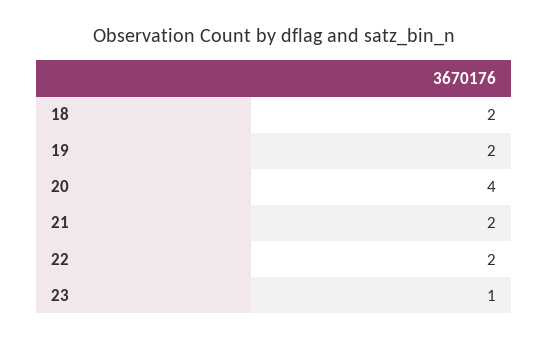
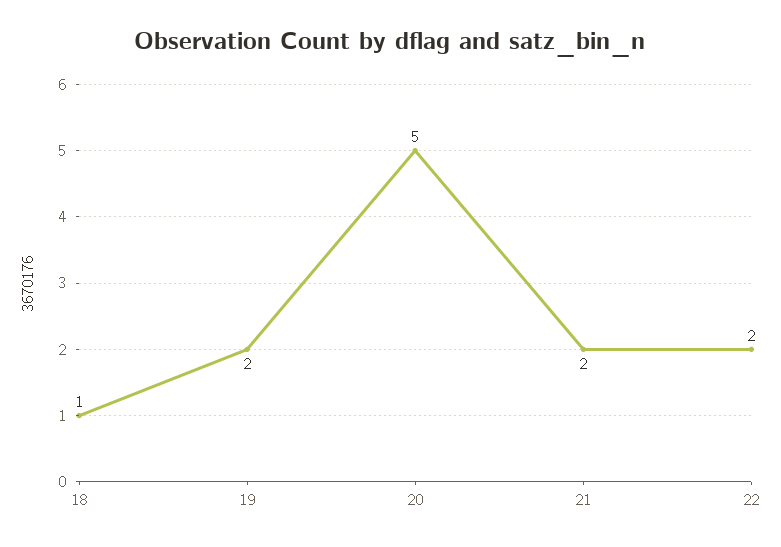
  {
-   "18": 2,
+   "18": 1,
    "19": 2,
-   "20": 4,
+   "20": 5,
    "21": 2,
-   "22": 2,
+   "22": 2
-   "23": 1
  }

